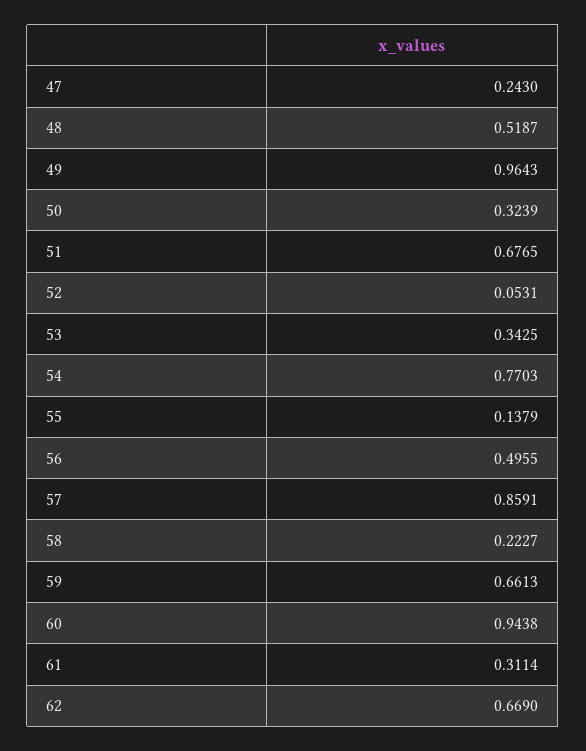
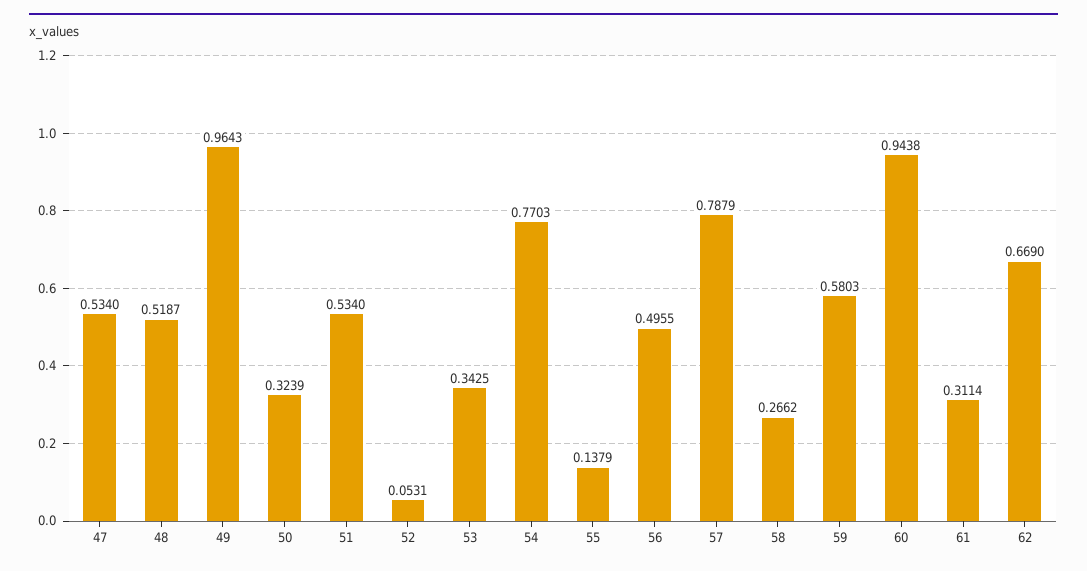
  {
-   "47": 0.243,
+   "47": 0.534,
    "48": 0.5187,
    "49": 0.9643,
    "50": 0.3239,
-   "51": 0.6765,
+   "51": 0.534,
    "52": 0.0531,
    "53": 0.3425,
    "54": 0.7703,
    "55": 0.1379,
    "56": 0.4955,
-   "57": 0.8591,
+   "57": 0.7879,
-   "58": 0.2227,
+   "58": 0.2662,
-   "59": 0.6613,
+   "59": 0.5803,
    "60": 0.9438,
    "61": 0.3114,
    "62": 0.669
  }

